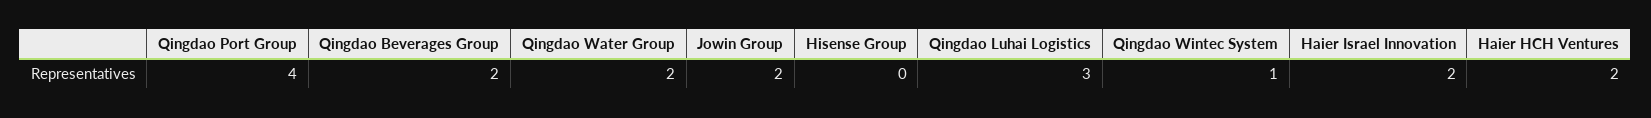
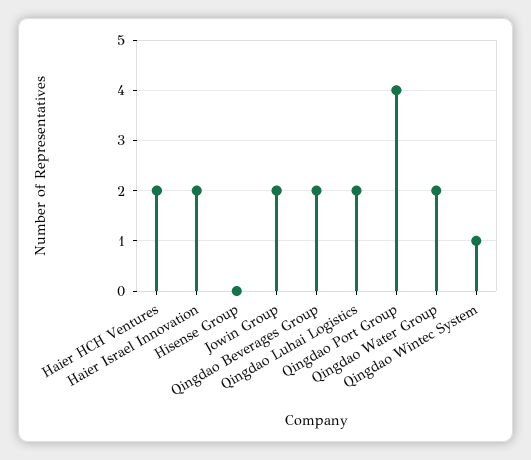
  {
    "Qingdao Port Group": 4,
    "Qingdao Beverages Group": 2,
    "Qingdao Water Group": 2,
    "Jowin Group": 2,
    "Hisense Group": 0,
-   "Qingdao Luhai Logistics": 3,
+   "Qingdao Luhai Logistics": 2,
    "Qingdao Wintec System": 1,
    "Haier Israel Innovation": 2,
    "Haier HCH Ventures": 2
  }

